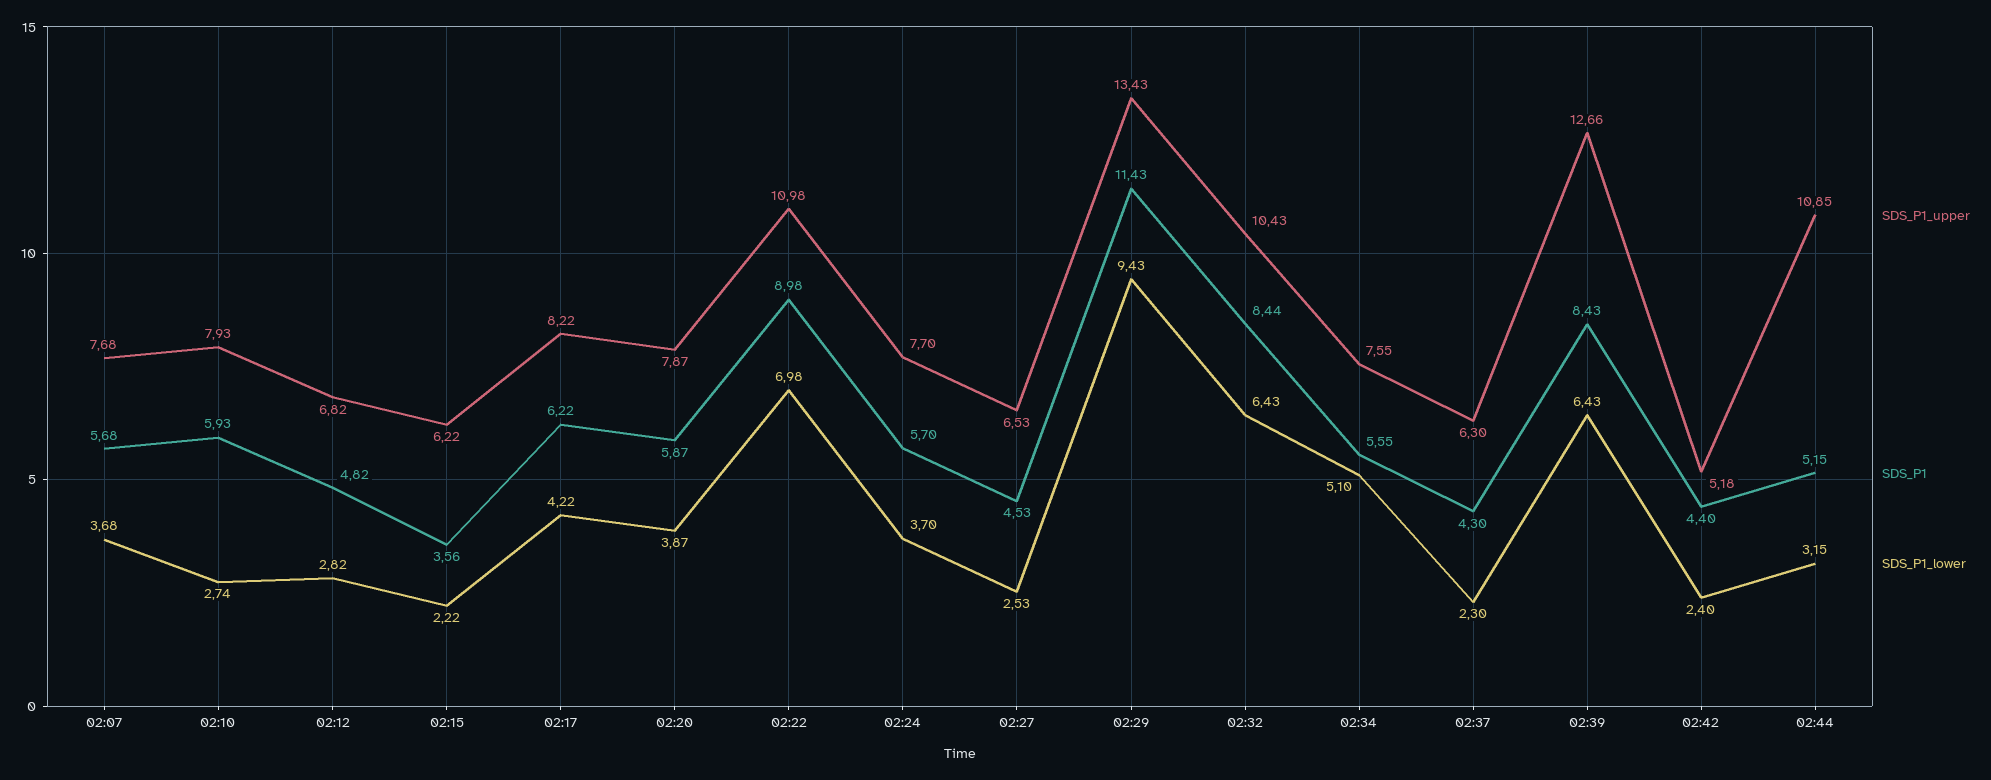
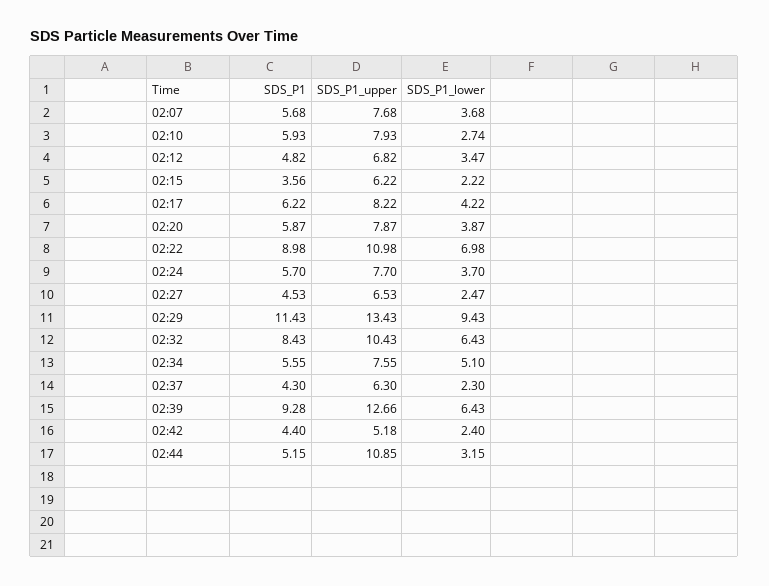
  {
    "SDS_P1_upper": {
      "02:07": 7.68,
      "02:10": 7.93,
      "02:12": 6.82,
      "02:15": 6.22,
      "02:17": 8.22,
      "02:20": 7.87,
      "02:22": 10.98,
      "02:24": 7.7,
      "02:27": 6.53,
      "02:29": 13.43,
      "02:32": 10.43,
      "02:34": 7.55,
      "02:37": 6.3,
      "02:39": 12.66,
      "02:42": 5.18,
      "02:44": 10.85
    },
    "SDS_P1": {
      "02:07": 5.68,
      "02:10": 5.93,
      "02:12": 4.82,
      "02:15": 3.56,
      "02:17": 6.22,
      "02:20": 5.87,
      "02:22": 8.98,
      "02:24": 5.7,
      "02:27": 4.53,
      "02:29": 11.43,
-     "02:32": 8.44,
+     "02:32": 8.43,
      "02:34": 5.55,
      "02:37": 4.3,
-     "02:39": 8.43,
+     "02:39": 9.28,
      "02:42": 4.4,
      "02:44": 5.15
    },
    "SDS_P1_lower": {
      "02:07": 3.68,
      "02:10": 2.74,
-     "02:12": 2.82,
+     "02:12": 3.47,
      "02:15": 2.22,
      "02:17": 4.22,
      "02:20": 3.87,
      "02:22": 6.98,
      "02:24": 3.7,
-     "02:27": 2.53,
+     "02:27": 2.47,
      "02:29": 9.43,
      "02:32": 6.43,
      "02:34": 5.1,
      "02:37": 2.3,
      "02:39": 6.43,
      "02:42": 2.4,
      "02:44": 3.15
    }
  }

